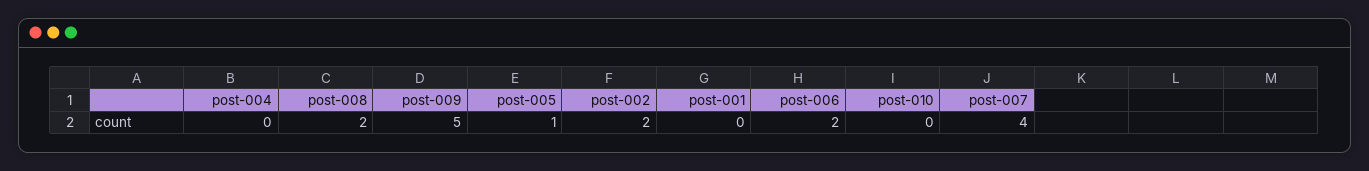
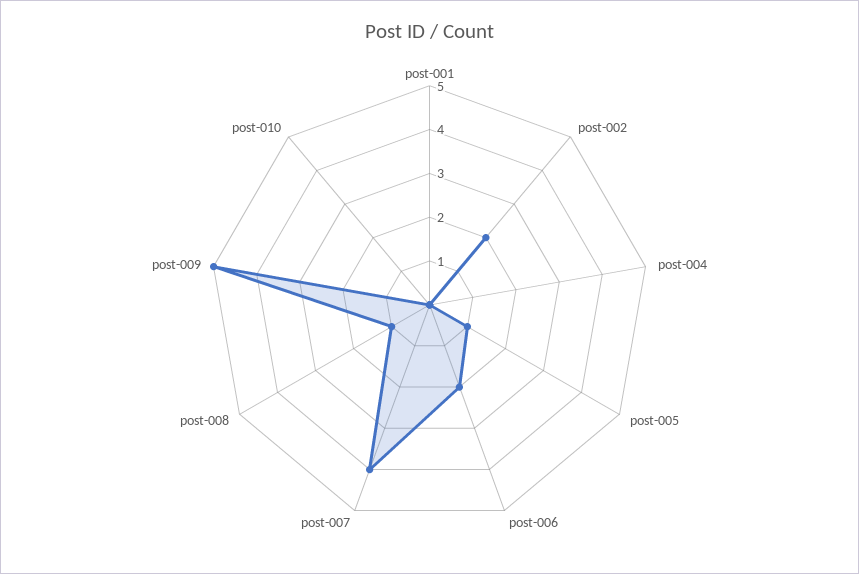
  {
    "post-004": 0,
-   "post-008": 2,
+   "post-008": 1,
    "post-009": 5,
    "post-005": 1,
    "post-002": 2,
    "post-001": 0,
    "post-006": 2,
    "post-010": 0,
    "post-007": 4
  }

